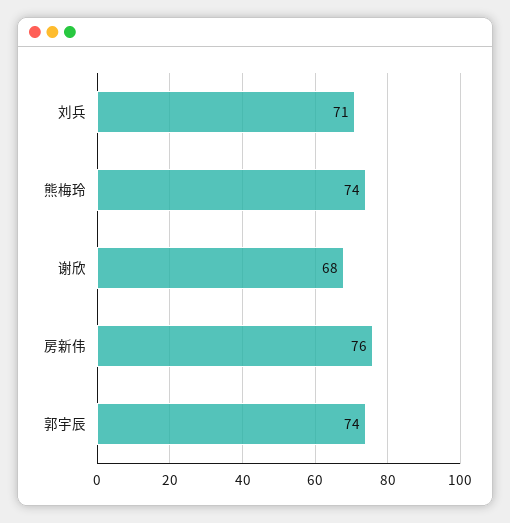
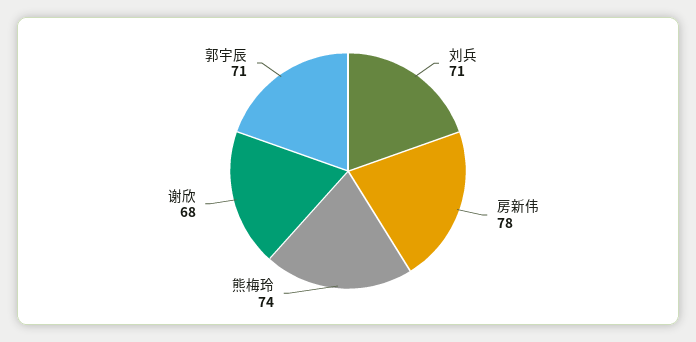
  {
    "刘兵": 71,
    "熊梅玲": 74,
    "谢欣": 68,
-   "房新伟": 76,
+   "房新伟": 78,
-   "郭宇辰": 74
+   "郭宇辰": 71
  }

